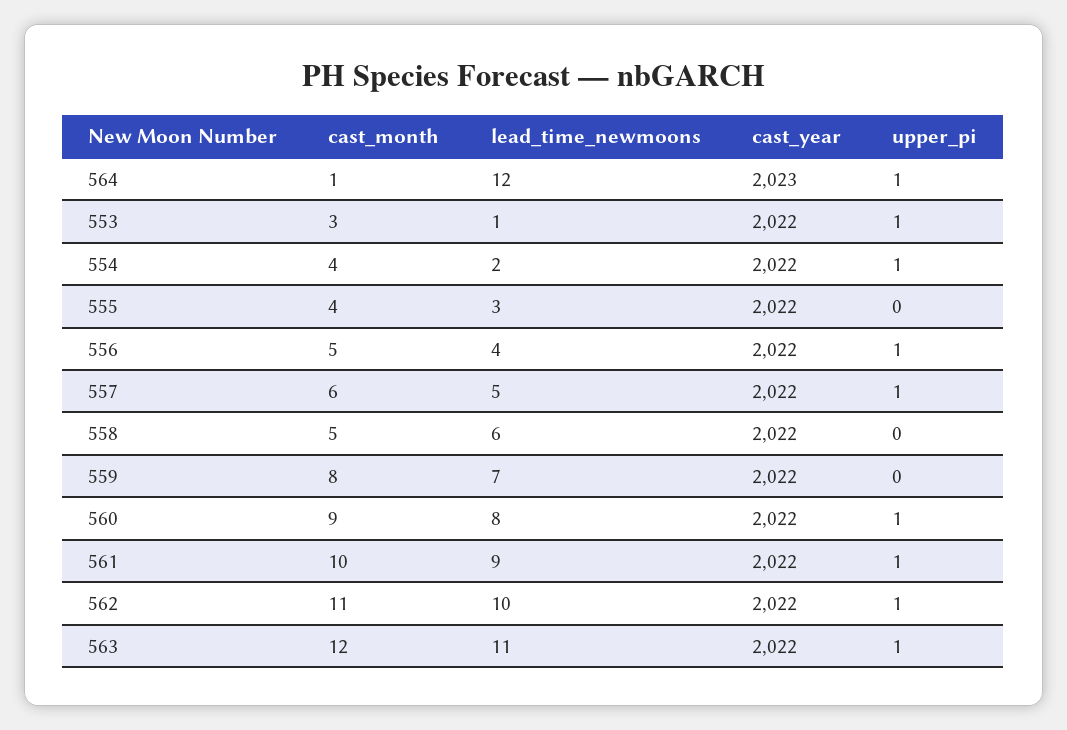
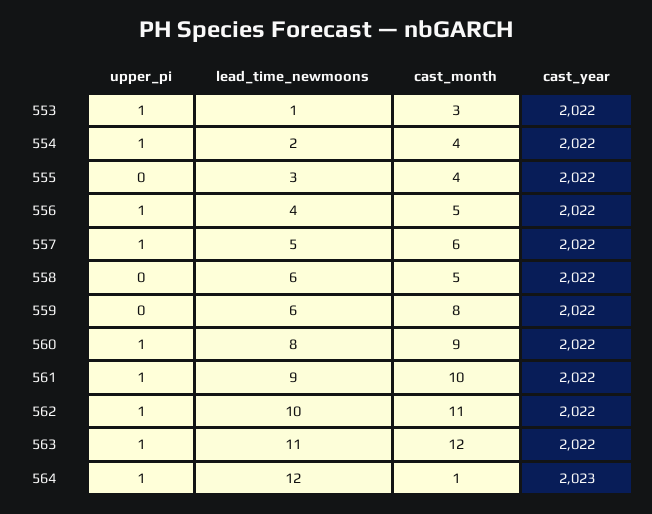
  {
    "cast_month": {
      "564": 1,
      "553": 3,
      "554": 4,
      "555": 4,
      "556": 5,
      "557": 6,
      "558": 5,
      "559": 8,
      "560": 9,
      "561": 10,
      "562": 11,
      "563": 12
    },
    "lead_time_newmoons": {
      "564": 12,
      "553": 1,
      "554": 2,
      "555": 3,
      "556": 4,
      "557": 5,
      "558": 6,
-     "559": 7,
+     "559": 6,
      "560": 8,
      "561": 9,
      "562": 10,
      "563": 11
    },
    "cast_year": {
      "564": 2023,
      "553": 2022,
      "554": 2022,
      "555": 2022,
      "556": 2022,
      "557": 2022,
      "558": 2022,
      "559": 2022,
      "560": 2022,
      "561": 2022,
      "562": 2022,
      "563": 2022
    },
    "upper_pi": {
      "564": 1,
      "553": 1,
      "554": 1,
      "555": 0,
      "556": 1,
      "557": 1,
      "558": 0,
      "559": 0,
      "560": 1,
      "561": 1,
      "562": 1,
      "563": 1
    }
  }

